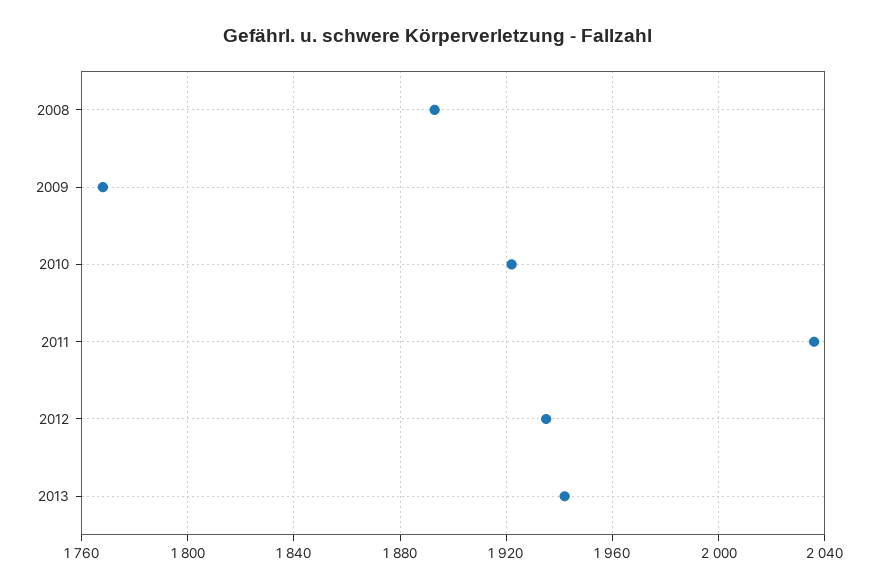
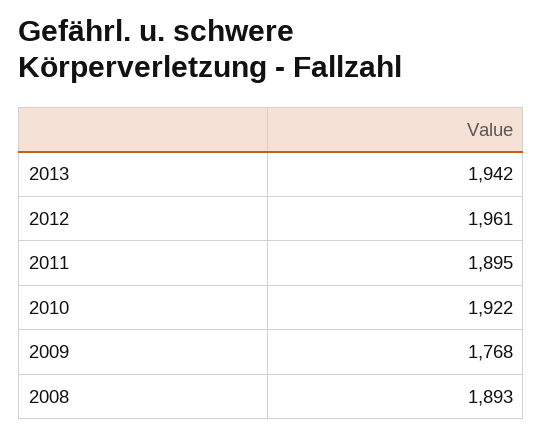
  {
    "2008": 1893,
    "2009": 1768,
    "2010": 1922,
-   "2011": 2035,
+   "2011": 1895,
-   "2012": 1935,
+   "2012": 1961,
    "2013": 1942
  }

